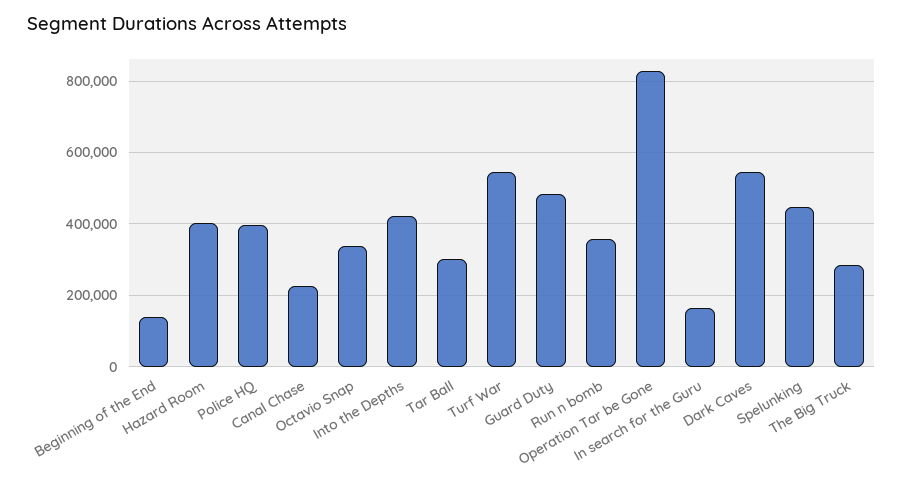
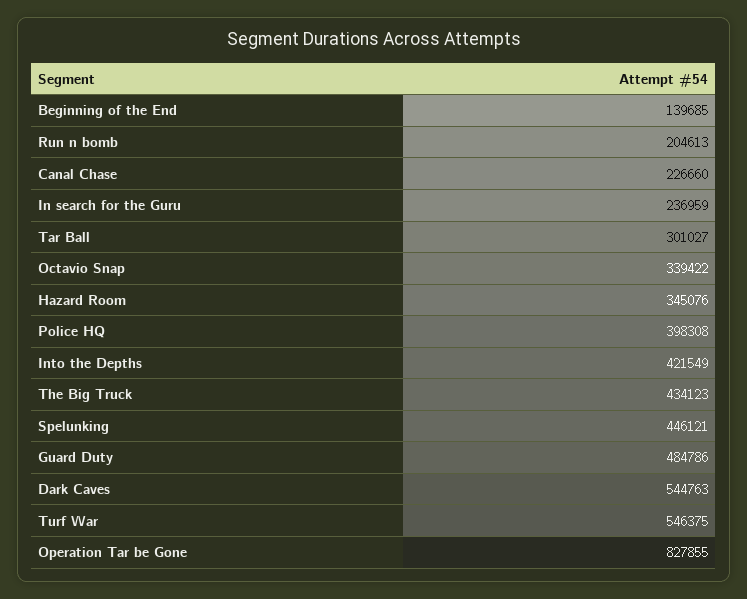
  {
    "Beginning of the End": 139685,
-   "Hazard Room": 400000,
+   "Hazard Room": 345076,
    "Police HQ": 398308,
    "Canal Chase": 226660,
    "Octavio Snap": 339422,
    "Into the Depths": 421549,
    "Tar Ball": 301027,
    "Turf War": 546375,
    "Guard Duty": 484786,
-   "Run n bomb": 360000,
+   "Run n bomb": 204613,
    "Operation Tar be Gone": 827855,
-   "In search for the Guru": 160000,
+   "In search for the Guru": 236959,
    "Dark Caves": 544763,
    "Spelunking": 446121,
-   "The Big Truck": 280000
+   "The Big Truck": 434123
  }

